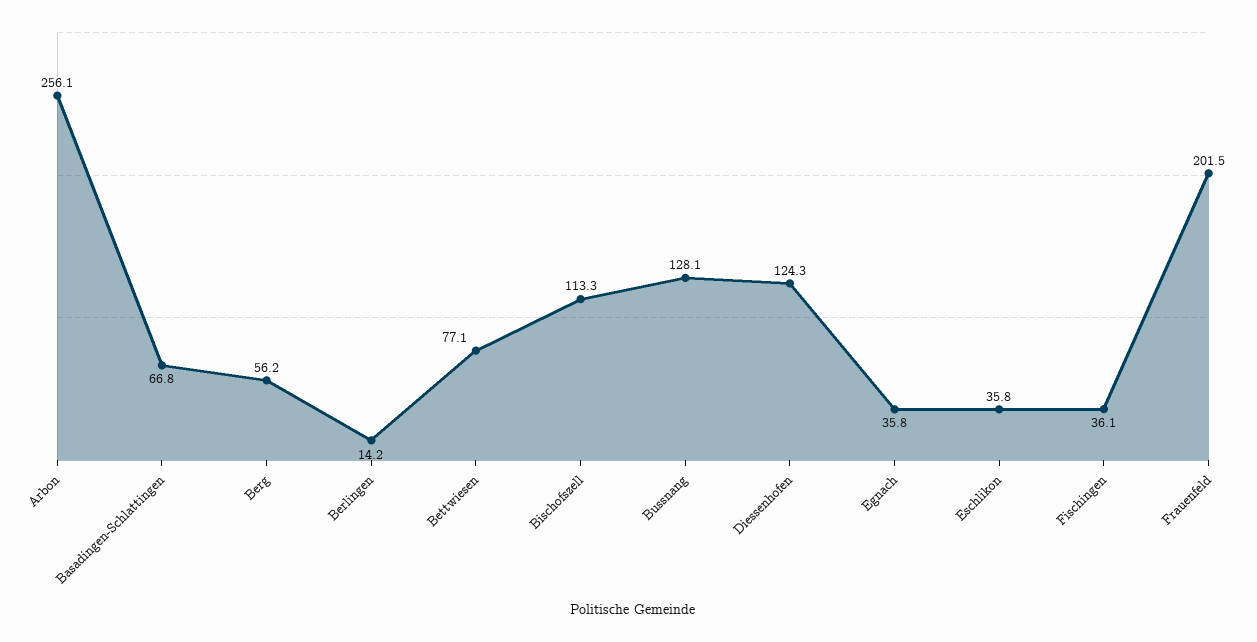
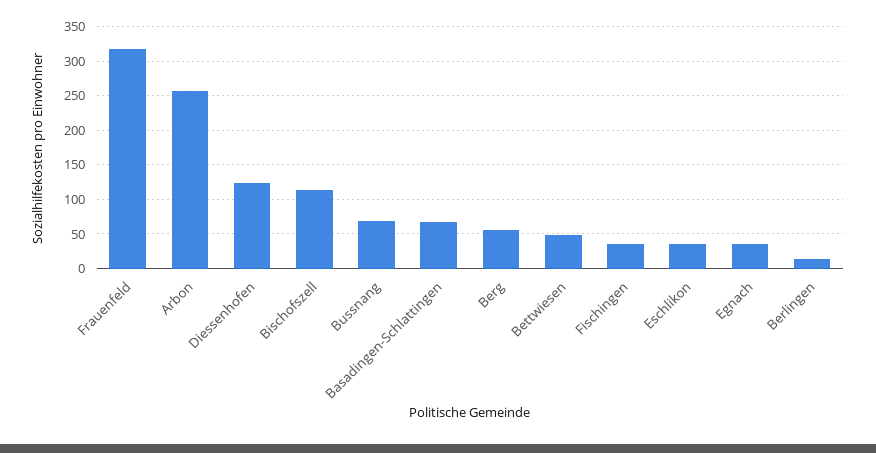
  {
    "Arbon": 256.1,
    "Basadingen-Schlattingen": 66.8,
    "Berg": 56.2,
    "Berlingen": 14.2,
-   "Bettwiesen": 77.1,
+   "Bettwiesen": 50,
    "Bischofszell": 113.3,
-   "Bussnang": 128.1,
+   "Bussnang": 70,
    "Diessenhofen": 124.3,
    "Egnach": 35.8,
    "Eschlikon": 35.8,
    "Fischingen": 36.1,
-   "Frauenfeld": 201.5
+   "Frauenfeld": 320
  }

